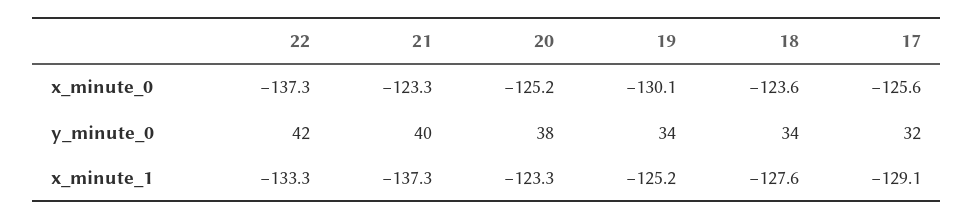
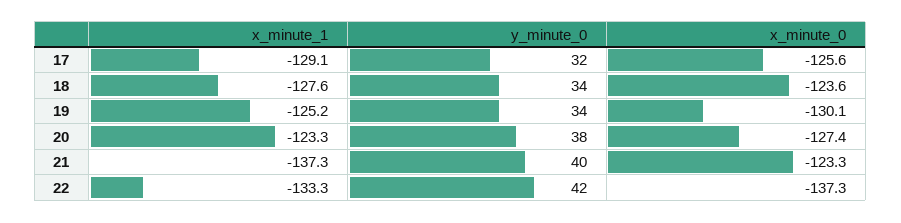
  {
    "22": {
      "x_minute_0": -137.3,
      "y_minute_0": 42,
      "x_minute_1": -133.3
    },
    "21": {
      "x_minute_0": -123.3,
      "y_minute_0": 40,
      "x_minute_1": -137.3
    },
    "20": {
-     "x_minute_0": -125.2,
+     "x_minute_0": -127.4,
      "y_minute_0": 38,
      "x_minute_1": -123.3
    },
    "19": {
      "x_minute_0": -130.1,
      "y_minute_0": 34,
      "x_minute_1": -125.2
    },
    "18": {
      "x_minute_0": -123.6,
      "y_minute_0": 34,
      "x_minute_1": -127.6
    },
    "17": {
      "x_minute_0": -125.6,
      "y_minute_0": 32,
      "x_minute_1": -129.1
    }
  }

